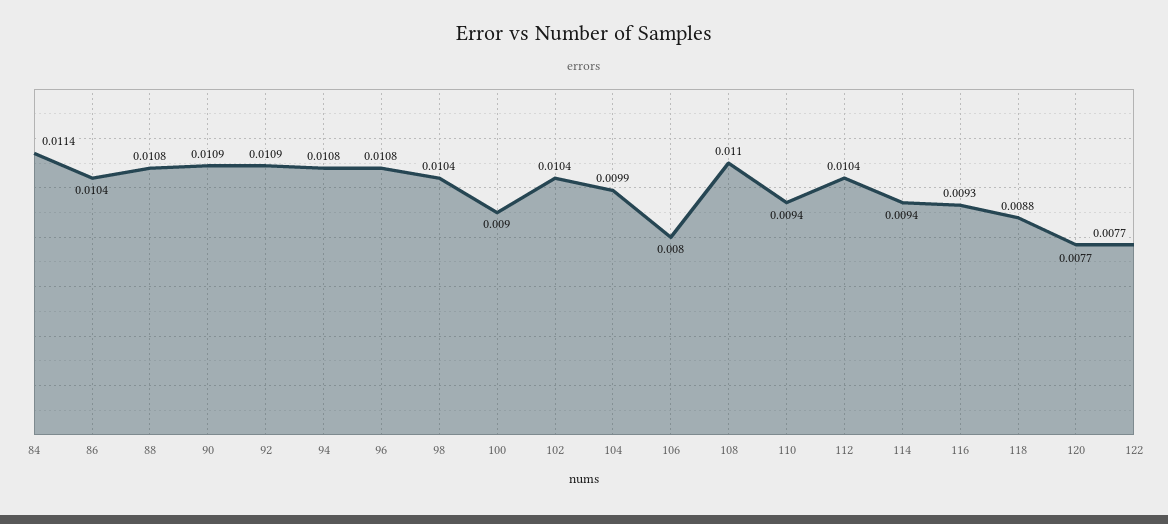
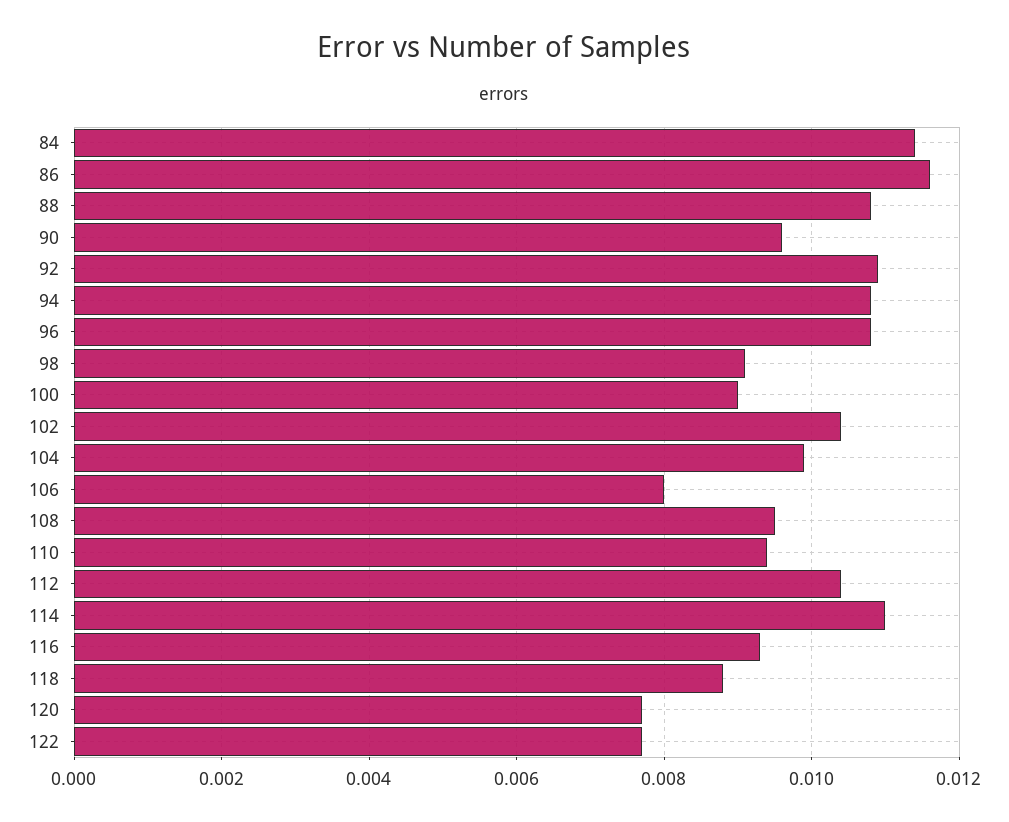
  {
    "84": 0.0114,
-   "86": 0.0104,
+   "86": 0.0115,
    "88": 0.0108,
-   "90": 0.0109,
+   "90": 0.0095,
    "92": 0.0109,
    "94": 0.0108,
    "96": 0.0108,
-   "98": 0.0104,
+   "98": 0.009,
    "100": 0.009,
    "102": 0.0104,
    "104": 0.0099,
    "106": 0.008,
-   "108": 0.011,
+   "108": 0.0095,
    "110": 0.0094,
    "112": 0.0104,
-   "114": 0.0094,
+   "114": 0.011,
    "116": 0.0093,
    "118": 0.0088,
    "120": 0.0077,
    "122": 0.0077
  }

